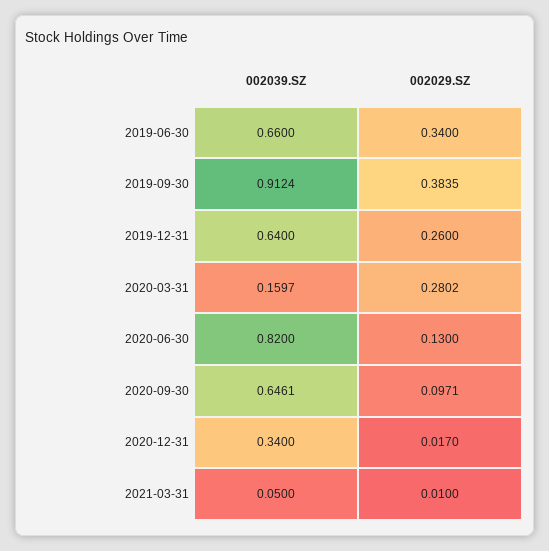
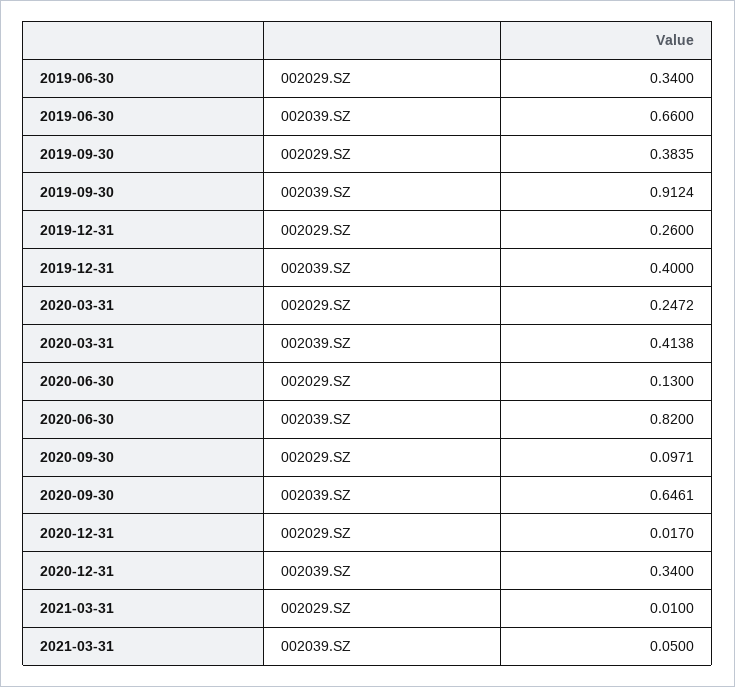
  {
    "002039.SZ": {
      "2019-06-30": 0.66,
      "2019-09-30": 0.9124,
-     "2019-12-31": 0.64,
+     "2019-12-31": 0.4,
-     "2020-03-31": 0.1597,
+     "2020-03-31": 0.4138,
      "2020-06-30": 0.82,
      "2020-09-30": 0.6461,
      "2020-12-31": 0.34,
      "2021-03-31": 0.05
    },
    "002029.SZ": {
      "2019-06-30": 0.34,
      "2019-09-30": 0.3835,
      "2019-12-31": 0.26,
-     "2020-03-31": 0.2802,
+     "2020-03-31": 0.2472,
      "2020-06-30": 0.13,
      "2020-09-30": 0.0971,
      "2020-12-31": 0.017,
      "2021-03-31": 0.01
    }
  }

